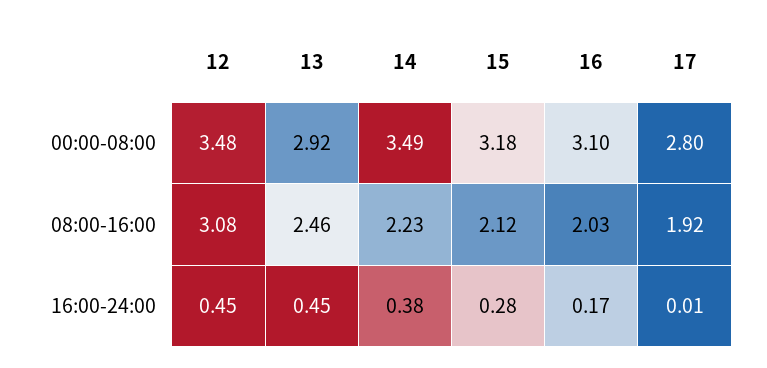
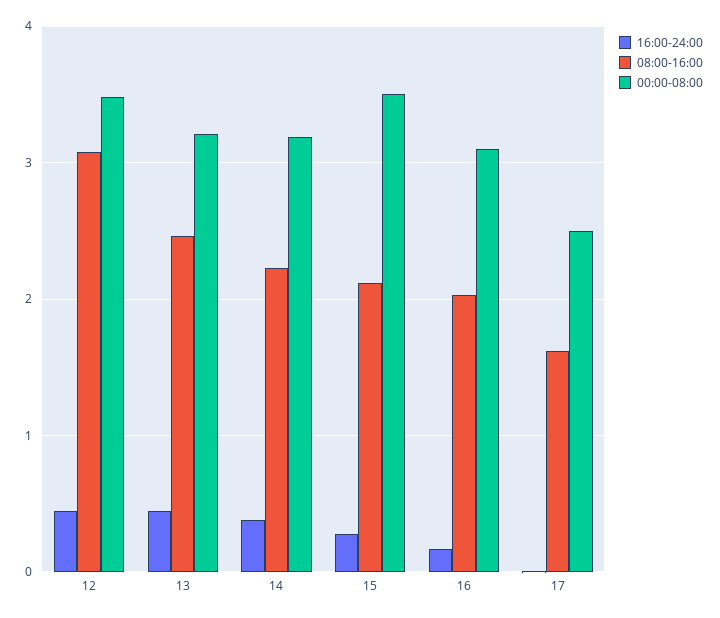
  {
    "00:00-08:00": {
      "12": 3.48,
-     "13": 2.92,
+     "13": 3.2,
-     "14": 3.49,
+     "14": 3.2,
-     "15": 3.18,
+     "15": 3.5,
      "16": 3.1,
-     "17": 2.8
+     "17": 2.5
    },
    "08:00-16:00": {
      "12": 3.08,
      "13": 2.46,
      "14": 2.23,
      "15": 2.12,
      "16": 2.03,
-     "17": 1.92
+     "17": 1.6
    },
    "16:00-24:00": {
      "12": 0.45,
      "13": 0.45,
      "14": 0.38,
      "15": 0.28,
      "16": 0.17,
      "17": 0.01
    }
  }

